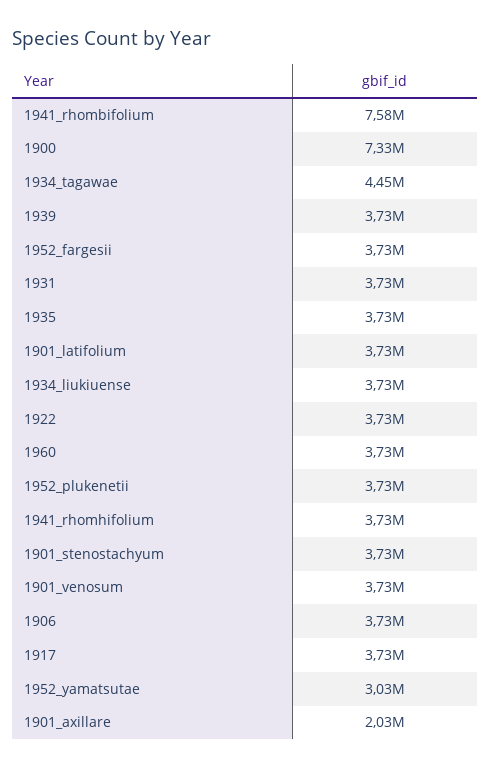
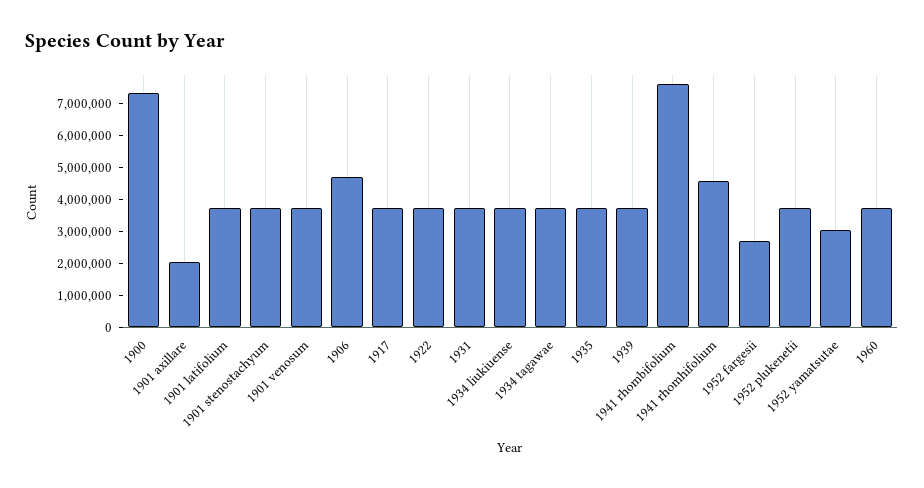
  {
    "1941_rhombifolium": 7580000,
    "1900": 7330000,
-   "1934_tagawae": 4450000,
+   "1934_tagawae": 3750000,
    "1939": 3730000,
-   "1952_fargesii": 3730000,
+   "1952_fargesii": 2750000,
    "1931": 3730000,
    "1935": 3730000,
    "1901_latifolium": 3730000,
    "1934_liukiuense": 3730000,
    "1922": 3730000,
    "1960": 3730000,
    "1952_plukenetii": 3730000,
-   "1941_rhomhifolium": 3730000,
+   "1941_rhomhifolium": 4500000,
    "1901_stenostachyum": 3730000,
    "1901_venosum": 3730000,
-   "1906": 3730000,
+   "1906": 4750000,
    "1917": 3730000,
    "1952_yamatsutae": 3030000,
    "1901_axillare": 2030000
  }

